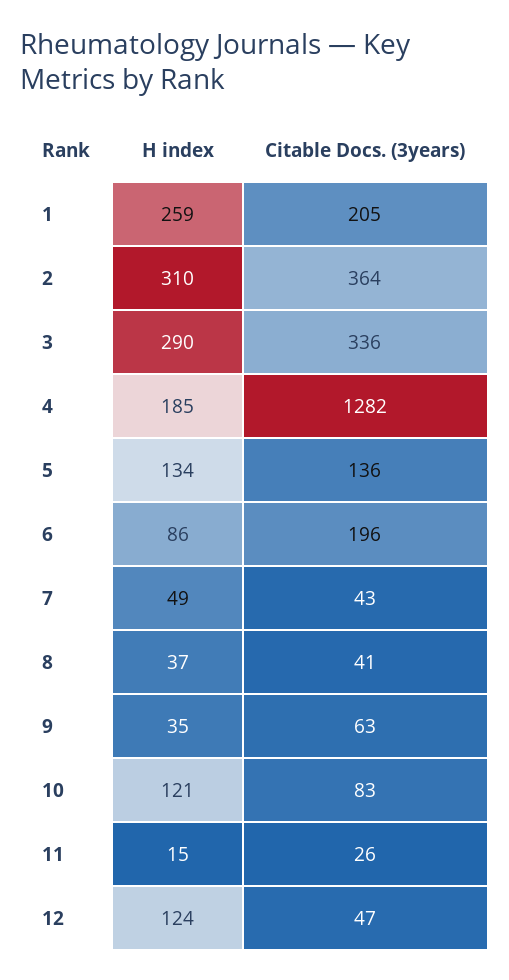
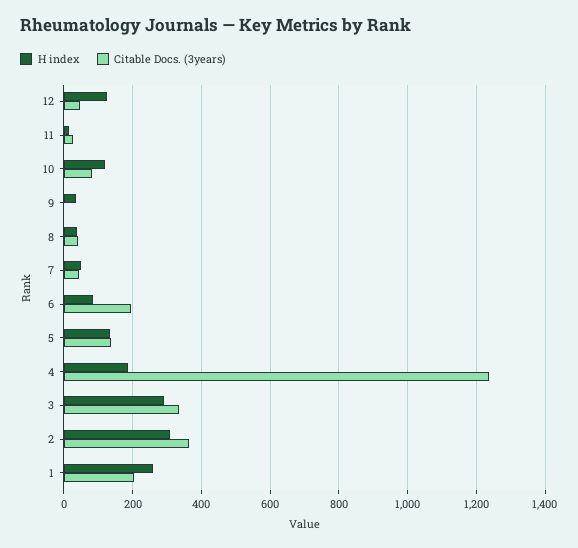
  {
    "H index": {
      "1": 259,
      "2": 310,
      "3": 290,
      "4": 185,
      "5": 134,
      "6": 86,
      "7": 49,
      "8": 37,
      "9": 35,
      "10": 121,
      "11": 15,
      "12": 124
    },
    "Citable Docs. (3years)": {
      "1": 205,
      "2": 364,
      "3": 336,
-     "4": 1282,
+     "4": 1240,
      "5": 136,
      "6": 196,
      "7": 43,
      "8": 41,
-     "9": 63,
+     "9": 0,
      "10": 83,
      "11": 26,
      "12": 47
    }
  }

